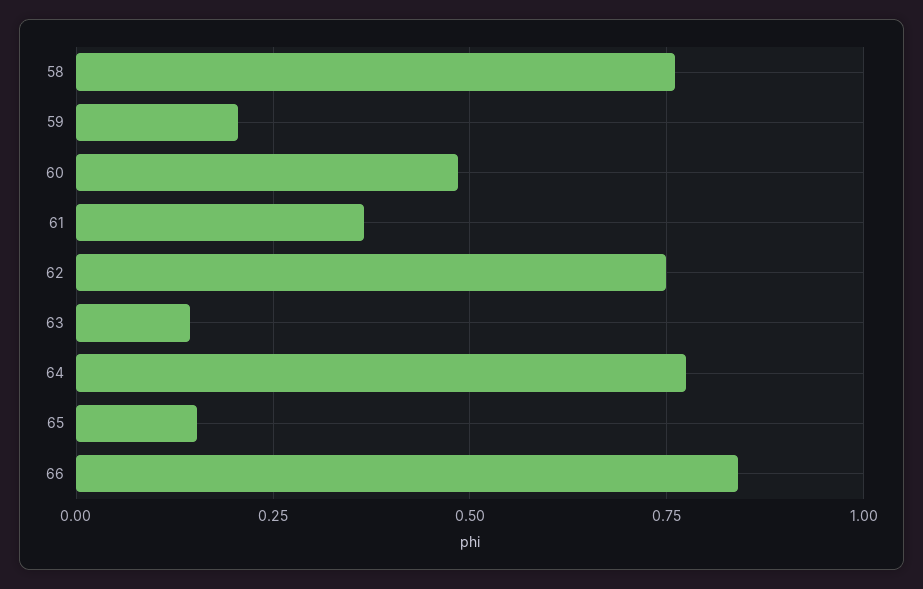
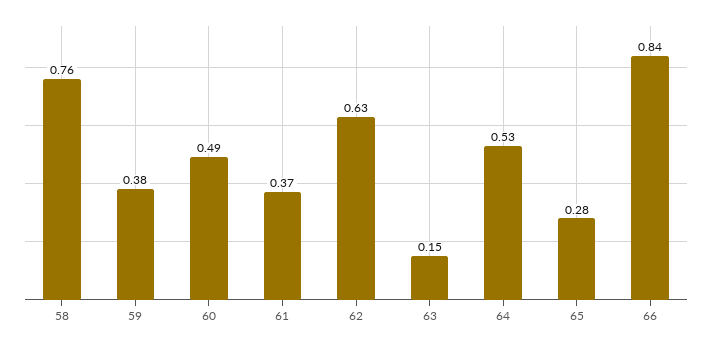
  {
    "58": 0.76,
-   "59": 0.2,
+   "59": 0.38,
    "60": 0.49,
    "61": 0.37,
-   "62": 0.75,
+   "62": 0.63,
    "63": 0.15,
-   "64": 0.775,
+   "64": 0.53,
-   "65": 0.15,
+   "65": 0.28,
    "66": 0.84
  }

